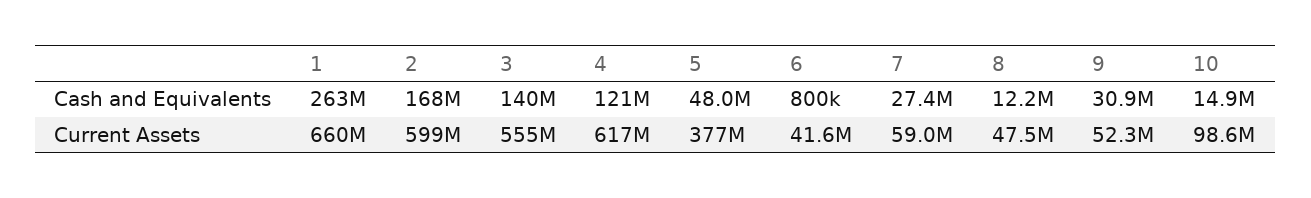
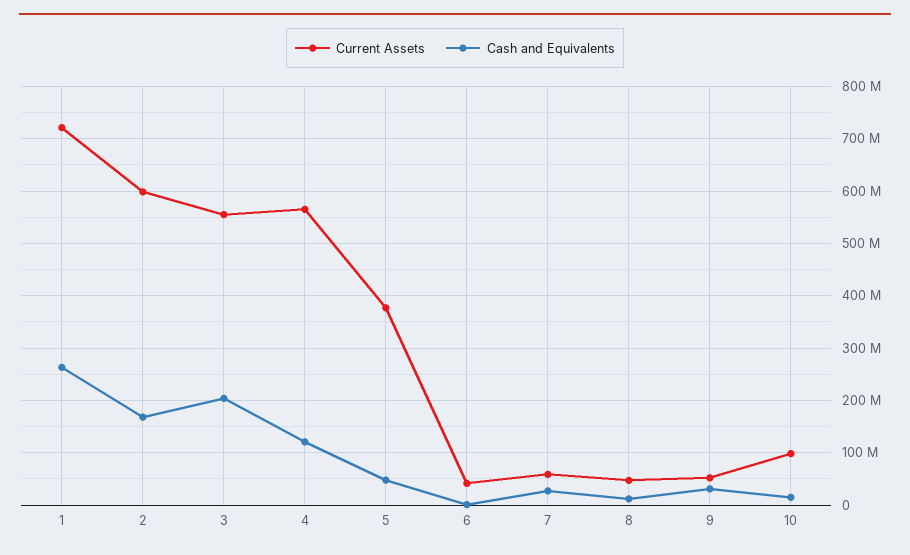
  {
    "Cash and Equivalents": {
      "1": 263000000,
      "2": 168000000,
-     "3": 140000000,
+     "3": 200000000,
      "4": 121000000,
      "5": 48000000,
      "6": 800000,
      "7": 27400000,
      "8": 12200000,
      "9": 30900000,
      "10": 14900000
    },
    "Current Assets": {
-     "1": 660000000,
+     "1": 720000000,
      "2": 599000000,
      "3": 555000000,
-     "4": 617000000,
+     "4": 560000000,
      "5": 377000000,
      "6": 41600000,
      "7": 59000000,
      "8": 47500000,
      "9": 52300000,
      "10": 98600000
    }
  }

